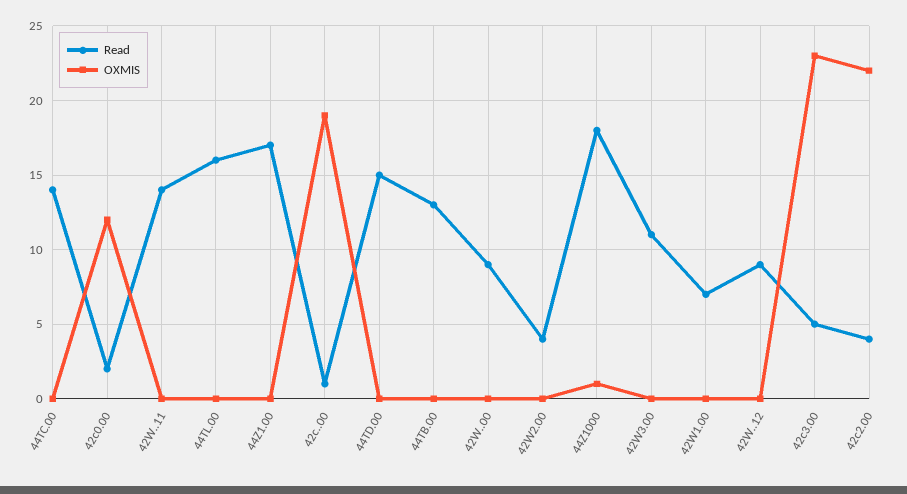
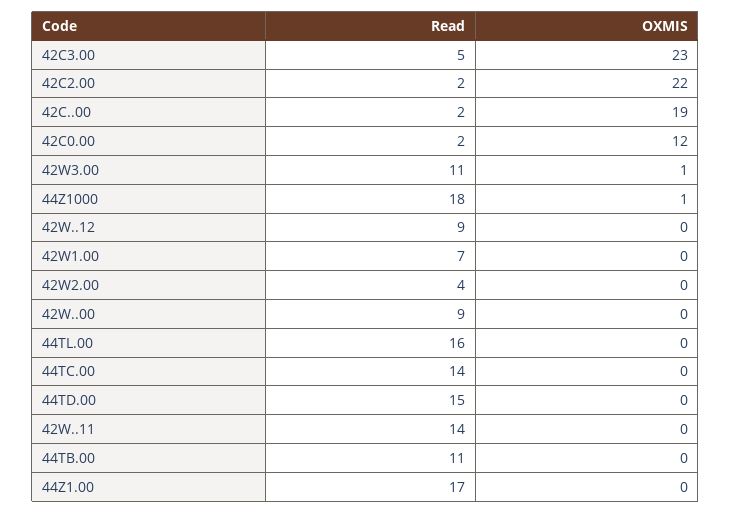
  {
    "Read": {
      "44TC.00": 14,
      "42c0.00": 2,
      "42W..11": 14,
      "44TL.00": 16,
      "44Z1.00": 17,
-     "42c..00": 1,
+     "42c..00": 2,
      "44TD.00": 15,
-     "44TB.00": 13,
+     "44TB.00": 11,
      "42W..00": 9,
      "42W2.00": 4,
      "44Z1000": 18,
      "42W3.00": 11,
      "42W1.00": 7,
      "42W..12": 9,
      "42c3.00": 5,
-     "42c2.00": 4
+     "42c2.00": 2
    },
    "OXMIS": {
      "44TC.00": 0,
      "42c0.00": 12,
      "42W..11": 0,
      "44TL.00": 0,
      "44Z1.00": 0,
      "42c..00": 19,
      "44TD.00": 0,
      "44TB.00": 0,
      "42W..00": 0,
      "42W2.00": 0,
      "44Z1000": 1,
-     "42W3.00": 0,
+     "42W3.00": 1,
      "42W1.00": 0,
      "42W..12": 0,
      "42c3.00": 23,
      "42c2.00": 22
    }
  }

